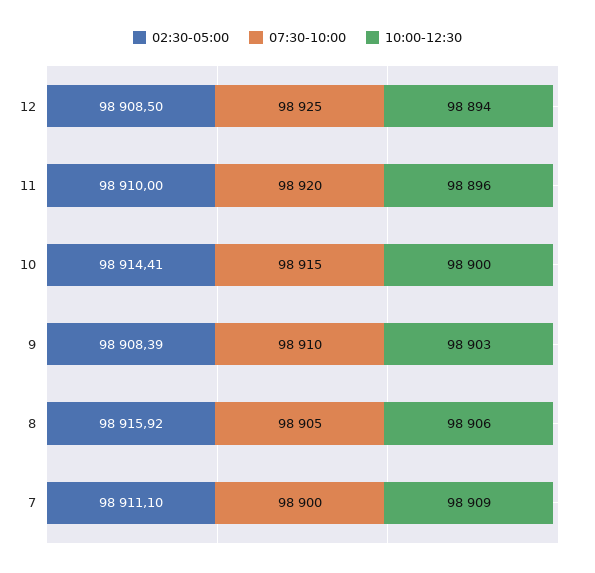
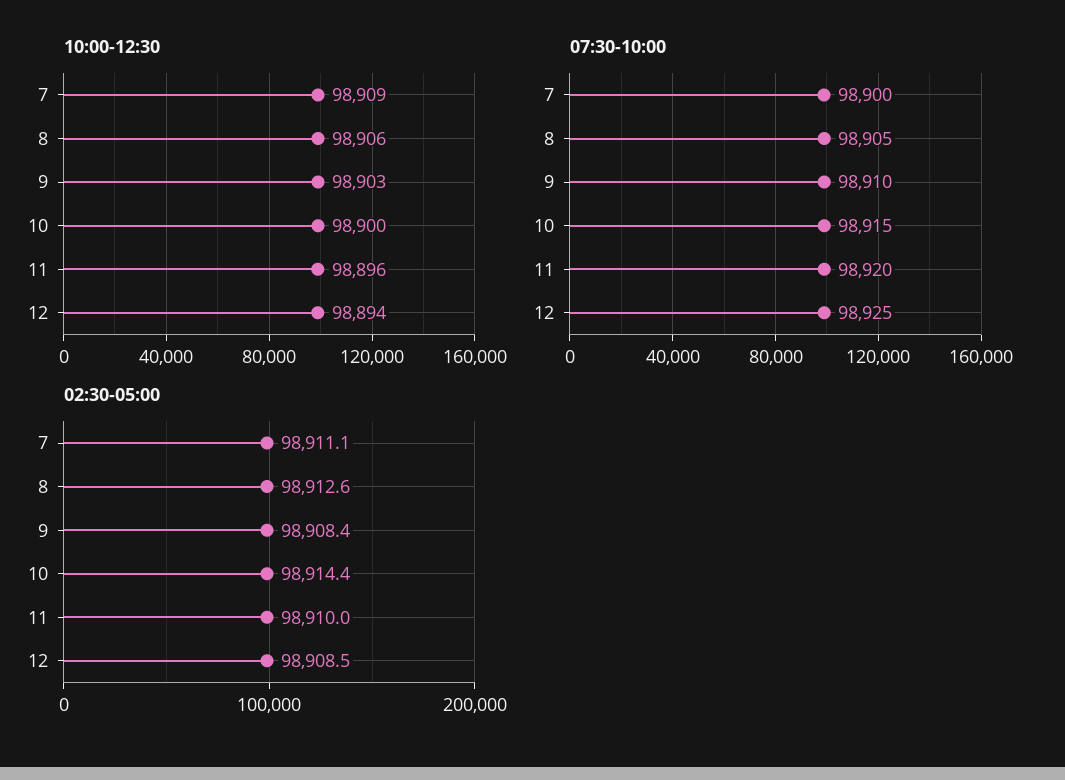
  {
    "02:30-05:00": {
      "12": 98908.5,
      "11": 98910,
      "10": 98914.41,
      "9": 98908.39,
-     "8": 98915.92,
+     "8": 98912.6,
      "7": 98911.1
    },
    "07:30-10:00": {
      "12": 98925,
      "11": 98920,
      "10": 98915,
      "9": 98910,
      "8": 98905,
      "7": 98900
    },
    "10:00-12:30": {
      "12": 98894,
      "11": 98896,
      "10": 98900,
      "9": 98903,
      "8": 98906,
      "7": 98909
    }
  }

